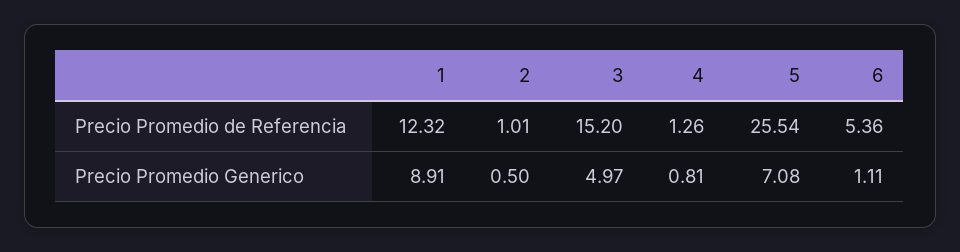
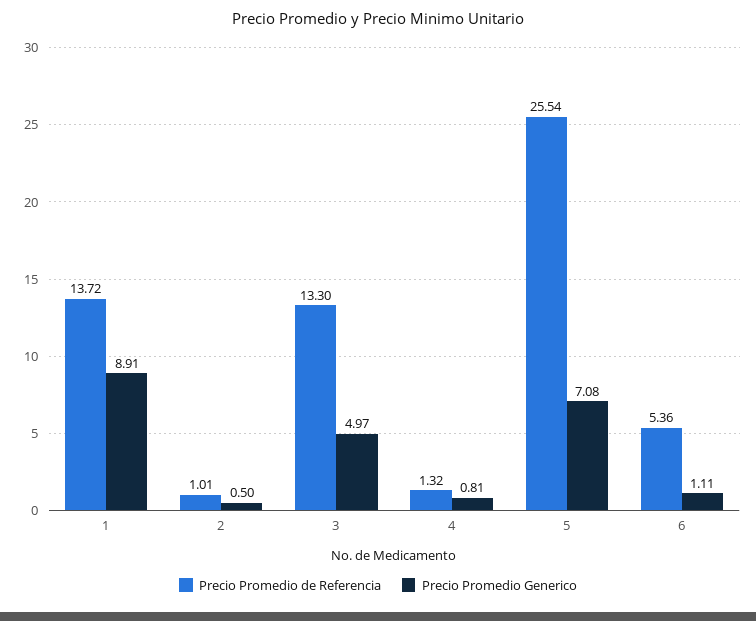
  {
    "Precio Promedio de Referencia": {
-     "1": 12.32,
+     "1": 13.72,
      "2": 1.01,
-     "3": 15.2,
+     "3": 13.3,
-     "4": 1.26,
+     "4": 1.32,
      "5": 25.54,
      "6": 5.36
    },
    "Precio Promedio Generico": {
      "1": 8.91,
      "2": 0.5,
      "3": 4.97,
      "4": 0.81,
      "5": 7.08,
      "6": 1.11
    }
  }

